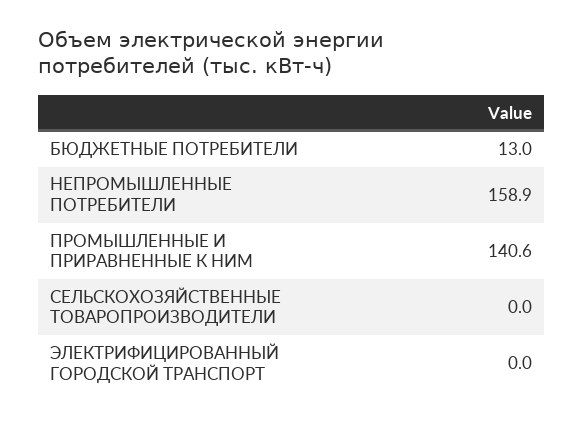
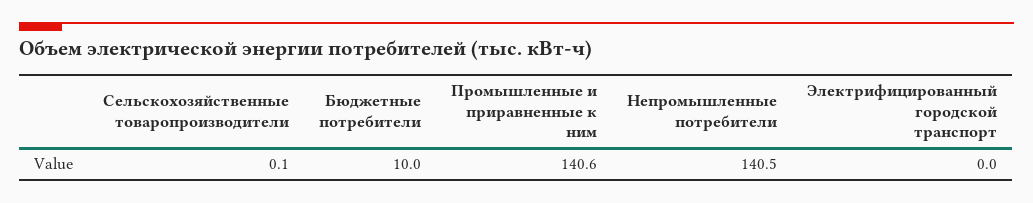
  {
-   "БЮДЖЕТНЫЕ ПОТРЕБИТЕЛИ": 13,
+   "БЮДЖЕТНЫЕ ПОТРЕБИТЕЛИ": 10,
-   "НЕПРОМЫШЛЕННЫЕ ПОТРЕБИТЕЛИ": 158.9,
+   "НЕПРОМЫШЛЕННЫЕ ПОТРЕБИТЕЛИ": 140.5,
    "ПРОМЫШЛЕННЫЕ И ПРИРАВНЕННЫЕ К НИМ": 140.6,
-   "СЕЛЬСКОХОЗЯЙСТВЕННЫЕ ТОВАРОПРОИЗВОДИТЕЛИ": 0,
+   "СЕЛЬСКОХОЗЯЙСТВЕННЫЕ ТОВАРОПРОИЗВОДИТЕЛИ": 0.1,
    "ЭЛЕКТРИФИЦИРОВАННЫЙ ГОРОДСКОЙ ТРАНСПОРТ": 0
  }

